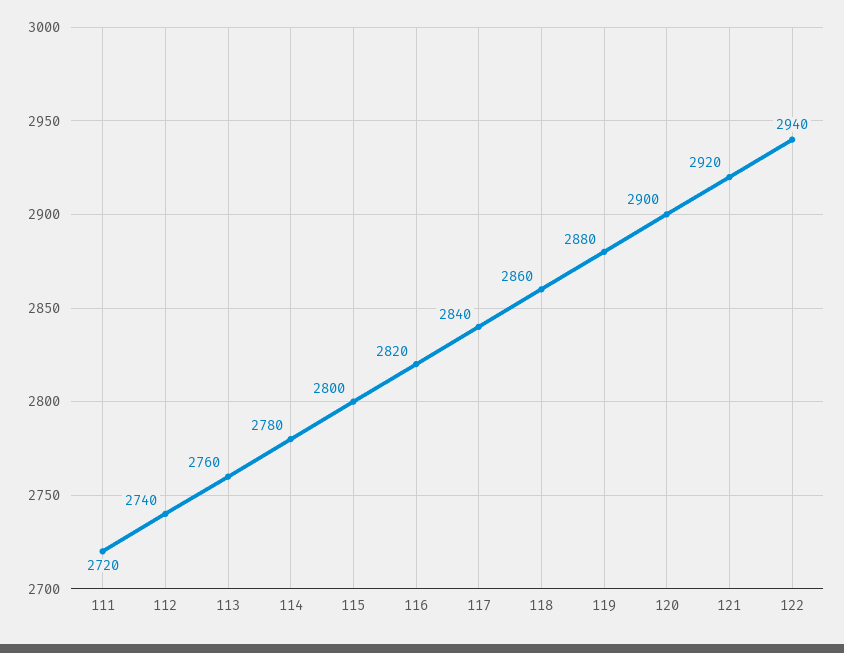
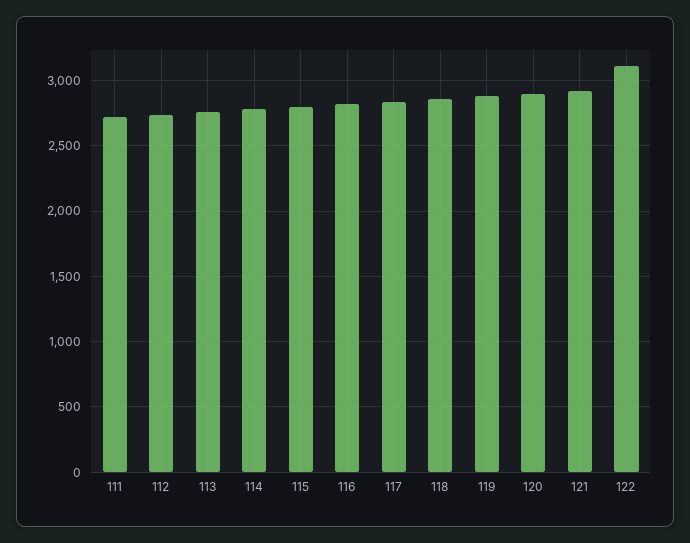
  {
    "111": 2720,
    "112": 2740,
    "113": 2760,
    "114": 2780,
    "115": 2800,
    "116": 2820,
    "117": 2840,
    "118": 2860,
    "119": 2880,
    "120": 2900,
    "121": 2920,
-   "122": 2940
+   "122": 3100
  }

